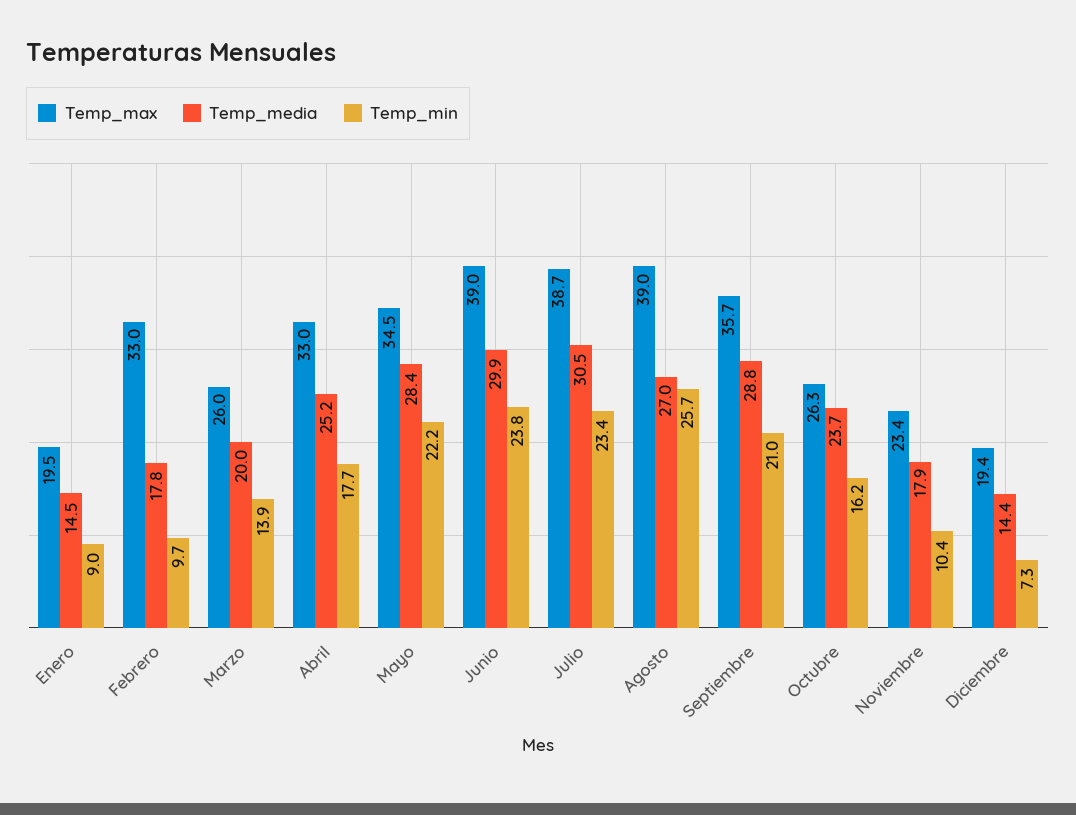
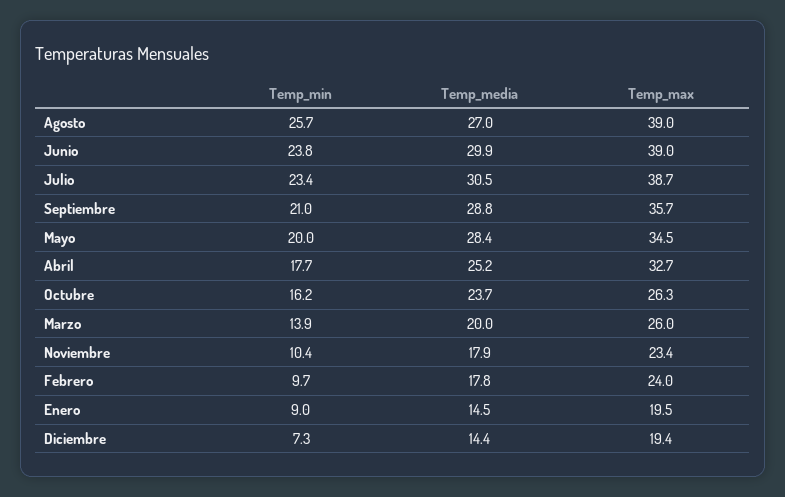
  {
    "Temp_max": {
      "Enero": 19.5,
-     "Febrero": 33,
+     "Febrero": 24,
      "Marzo": 26,
-     "Abril": 33,
+     "Abril": 32.7,
      "Mayo": 34.5,
      "Junio": 39,
      "Julio": 38.7,
      "Agosto": 39,
      "Septiembre": 35.7,
      "Octubre": 26.3,
      "Noviembre": 23.4,
      "Diciembre": 19.4
    },
    "Temp_media": {
      "Enero": 14.5,
      "Febrero": 17.8,
      "Marzo": 20,
      "Abril": 25.2,
      "Mayo": 28.4,
      "Junio": 29.9,
      "Julio": 30.5,
      "Agosto": 27,
      "Septiembre": 28.8,
      "Octubre": 23.7,
      "Noviembre": 17.9,
      "Diciembre": 14.4
    },
    "Temp_min": {
      "Enero": 9,
      "Febrero": 9.7,
      "Marzo": 13.9,
      "Abril": 17.7,
-     "Mayo": 22.2,
+     "Mayo": 20,
      "Junio": 23.8,
      "Julio": 23.4,
      "Agosto": 25.7,
      "Septiembre": 21,
      "Octubre": 16.2,
      "Noviembre": 10.4,
      "Diciembre": 7.3
    }
  }

